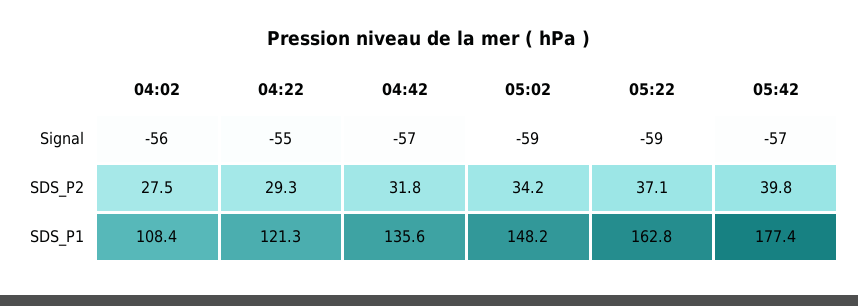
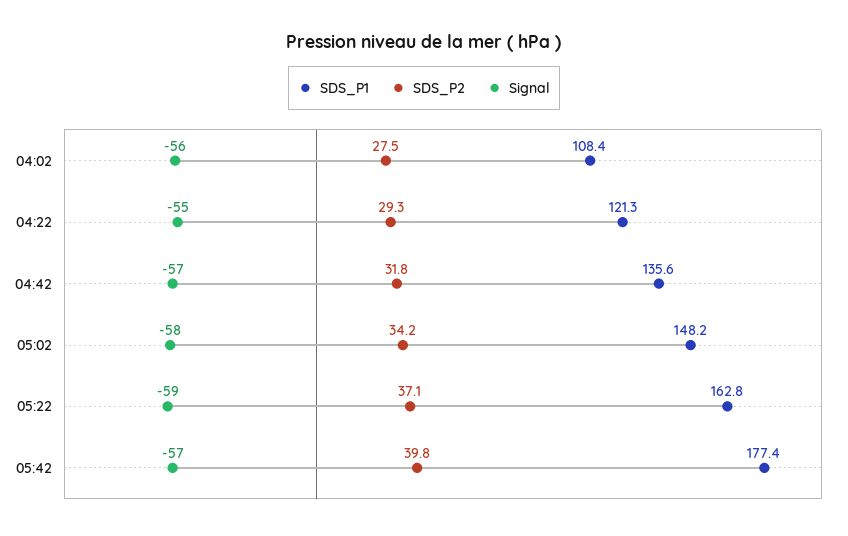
  {
    "Signal": {
      "04:02": -56,
      "04:22": -55,
      "04:42": -57,
-     "05:02": -59,
+     "05:02": -58,
      "05:22": -59,
      "05:42": -57
    },
    "SDS_P2": {
      "04:02": 27.5,
      "04:22": 29.3,
      "04:42": 31.8,
      "05:02": 34.2,
      "05:22": 37.1,
      "05:42": 39.8
    },
    "SDS_P1": {
      "04:02": 108.4,
      "04:22": 121.3,
      "04:42": 135.6,
      "05:02": 148.2,
      "05:22": 162.8,
      "05:42": 177.4
    }
  }

